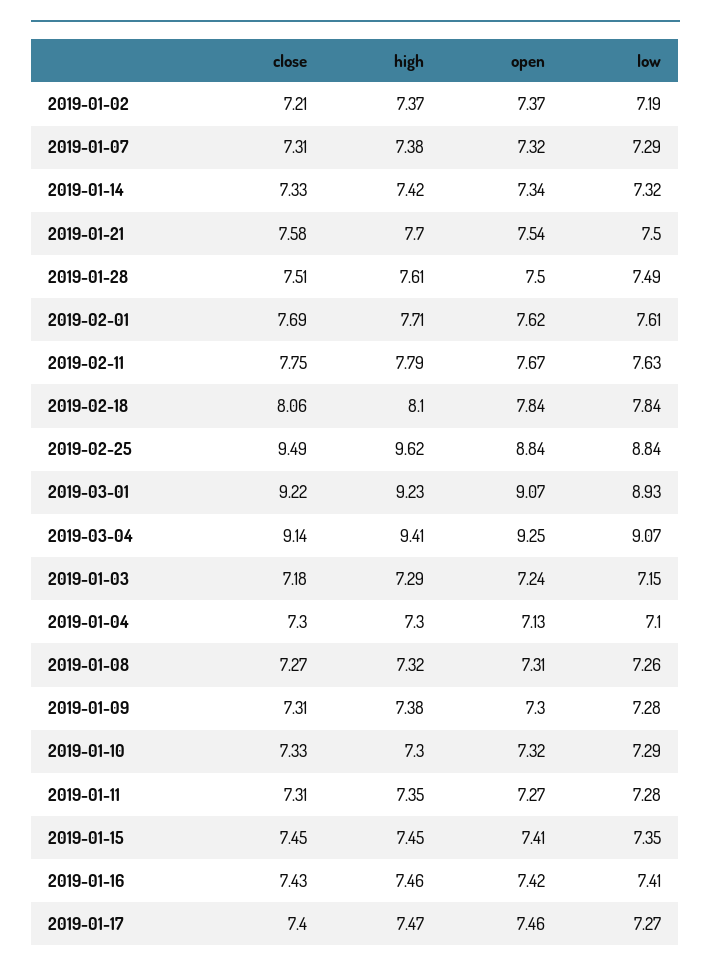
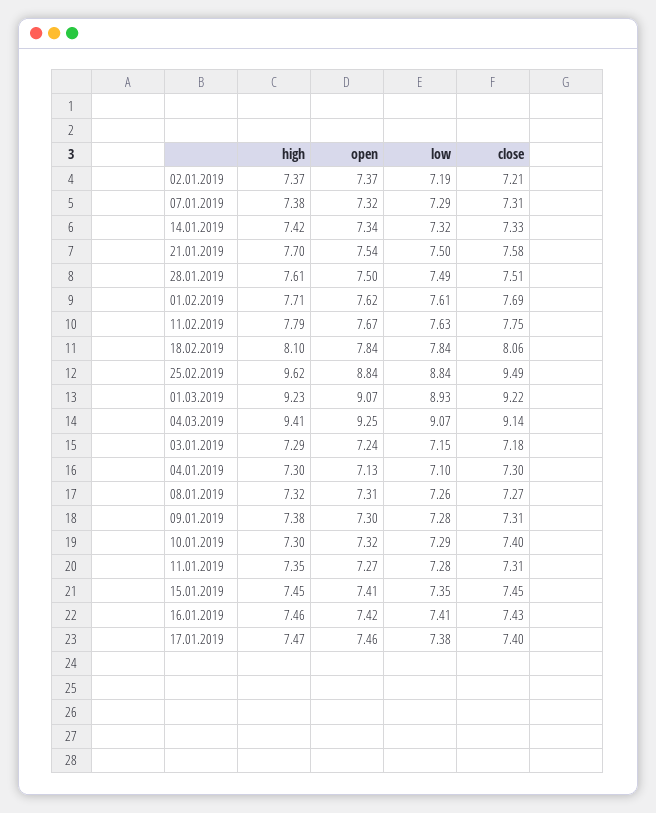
  {
    "close": {
      "2019-01-02": 7.21,
      "2019-01-07": 7.31,
      "2019-01-14": 7.33,
      "2019-01-21": 7.58,
      "2019-01-28": 7.51,
      "2019-02-01": 7.69,
      "2019-02-11": 7.75,
      "2019-02-18": 8.06,
      "2019-02-25": 9.49,
      "2019-03-01": 9.22,
      "2019-03-04": 9.14,
      "2019-01-03": 7.18,
      "2019-01-04": 7.3,
      "2019-01-08": 7.27,
      "2019-01-09": 7.31,
-     "2019-01-10": 7.33,
+     "2019-01-10": 7.4,
      "2019-01-11": 7.31,
      "2019-01-15": 7.45,
      "2019-01-16": 7.43,
      "2019-01-17": 7.4
    },
    "high": {
      "2019-01-02": 7.37,
      "2019-01-07": 7.38,
      "2019-01-14": 7.42,
      "2019-01-21": 7.7,
      "2019-01-28": 7.61,
      "2019-02-01": 7.71,
      "2019-02-11": 7.79,
      "2019-02-18": 8.1,
      "2019-02-25": 9.62,
      "2019-03-01": 9.23,
      "2019-03-04": 9.41,
      "2019-01-03": 7.29,
      "2019-01-04": 7.3,
      "2019-01-08": 7.32,
      "2019-01-09": 7.38,
      "2019-01-10": 7.3,
      "2019-01-11": 7.35,
      "2019-01-15": 7.45,
      "2019-01-16": 7.46,
      "2019-01-17": 7.47
    },
    "open": {
      "2019-01-02": 7.37,
      "2019-01-07": 7.32,
      "2019-01-14": 7.34,
      "2019-01-21": 7.54,
      "2019-01-28": 7.5,
      "2019-02-01": 7.62,
      "2019-02-11": 7.67,
      "2019-02-18": 7.84,
      "2019-02-25": 8.84,
      "2019-03-01": 9.07,
      "2019-03-04": 9.25,
      "2019-01-03": 7.24,
      "2019-01-04": 7.13,
      "2019-01-08": 7.31,
      "2019-01-09": 7.3,
      "2019-01-10": 7.32,
      "2019-01-11": 7.27,
      "2019-01-15": 7.41,
      "2019-01-16": 7.42,
      "2019-01-17": 7.46
    },
    "low": {
      "2019-01-02": 7.19,
      "2019-01-07": 7.29,
      "2019-01-14": 7.32,
      "2019-01-21": 7.5,
      "2019-01-28": 7.49,
      "2019-02-01": 7.61,
      "2019-02-11": 7.63,
      "2019-02-18": 7.84,
      "2019-02-25": 8.84,
      "2019-03-01": 8.93,
      "2019-03-04": 9.07,
      "2019-01-03": 7.15,
      "2019-01-04": 7.1,
      "2019-01-08": 7.26,
      "2019-01-09": 7.28,
      "2019-01-10": 7.29,
      "2019-01-11": 7.28,
      "2019-01-15": 7.35,
      "2019-01-16": 7.41,
-     "2019-01-17": 7.27
+     "2019-01-17": 7.38
    }
  }

